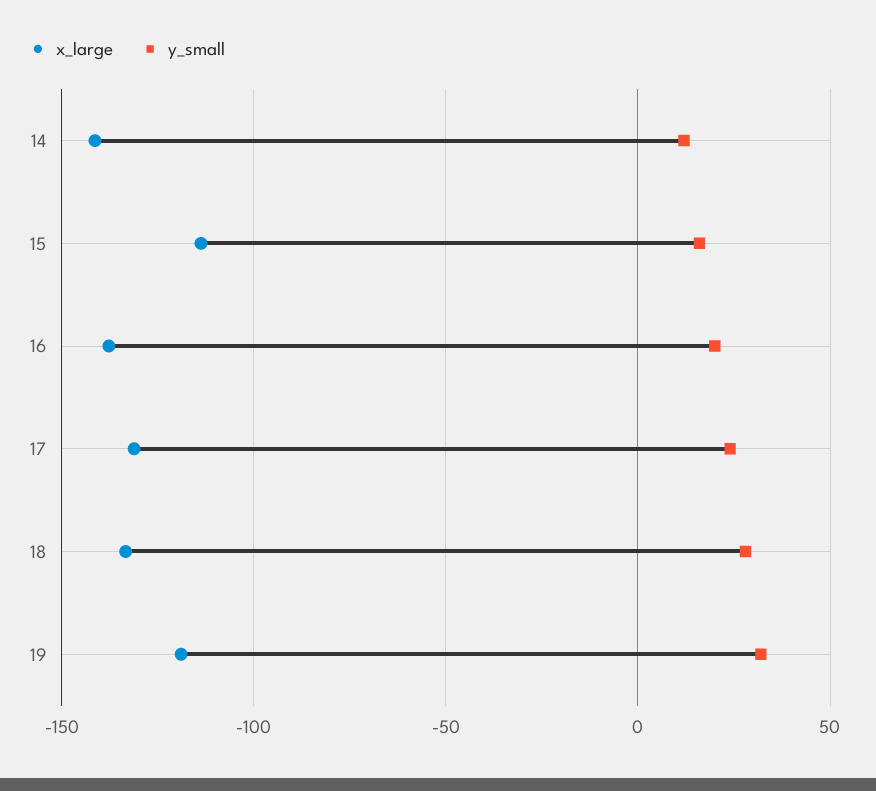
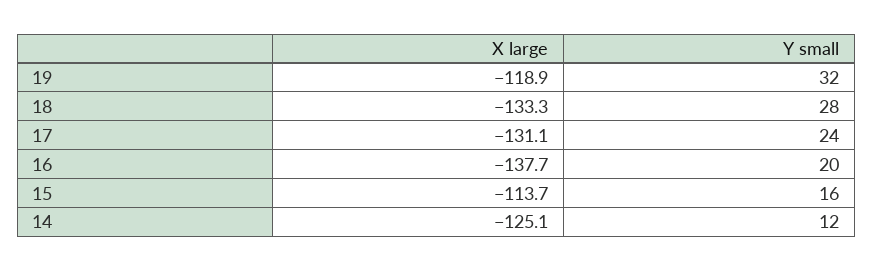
  {
    "x_large": {
-     "14": -140,
+     "14": -125.1,
      "15": -113.7,
      "16": -137.7,
      "17": -131.1,
      "18": -133.3,
      "19": -118.9
    },
    "y_small": {
      "14": 12,
      "15": 16,
      "16": 20,
      "17": 24,
      "18": 28,
      "19": 32
    }
  }

